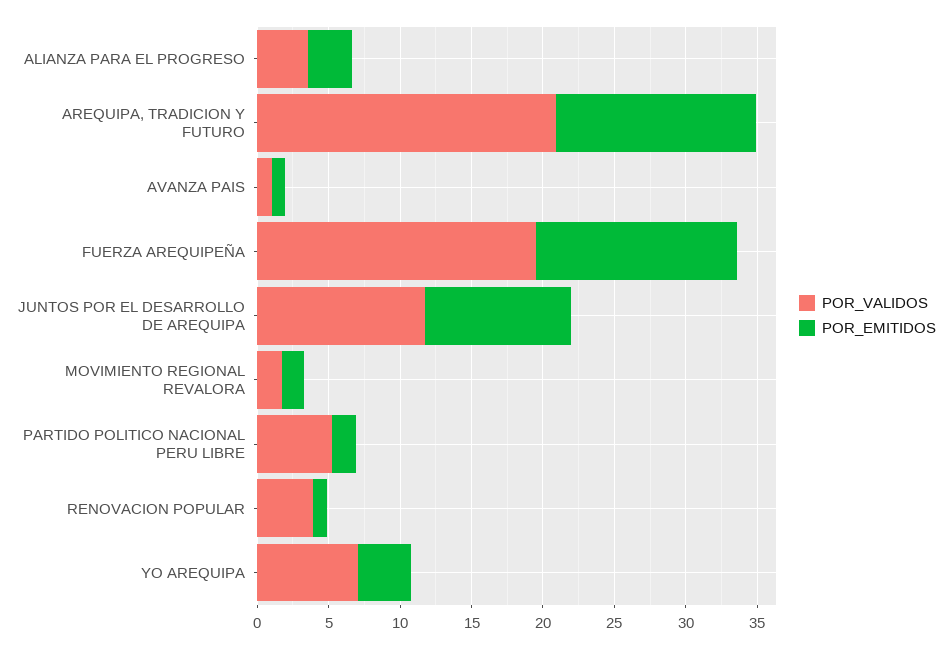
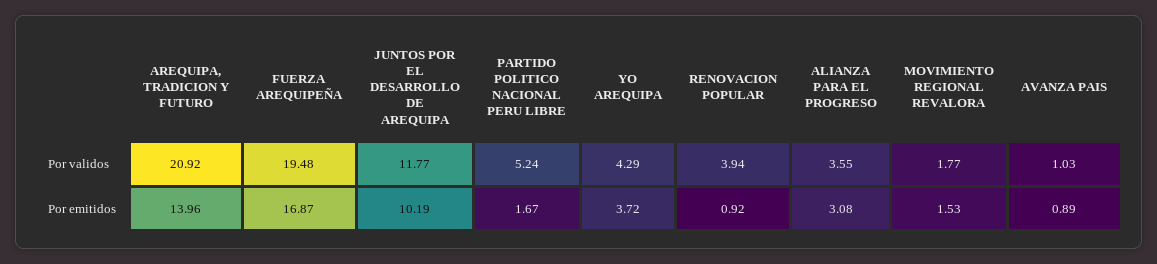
  {
    "POR_VALIDOS": {
      "ALIANZA PARA EL PROGRESO": 3.55,
      "AREQUIPA, TRADICION Y FUTURO": 20.92,
      "AVANZA PAIS": 1.03,
      "FUERZA AREQUIPEÑA": 19.48,
      "JUNTOS POR EL DESARROLLO DE AREQUIPA": 11.77,
      "MOVIMIENTO REGIONAL REVALORA": 1.77,
      "PARTIDO POLITICO NACIONAL PERU LIBRE": 5.24,
      "RENOVACION POPULAR": 3.94,
-     "YO AREQUIPA": 7
+     "YO AREQUIPA": 4.29
    },
    "POR_EMITIDOS": {
      "ALIANZA PARA EL PROGRESO": 3.08,
      "AREQUIPA, TRADICION Y FUTURO": 13.96,
      "AVANZA PAIS": 0.89,
-     "FUERZA AREQUIPEÑA": 14,
+     "FUERZA AREQUIPEÑA": 16.87,
      "JUNTOS POR EL DESARROLLO DE AREQUIPA": 10.19,
      "MOVIMIENTO REGIONAL REVALORA": 1.53,
      "PARTIDO POLITICO NACIONAL PERU LIBRE": 1.67,
      "RENOVACION POPULAR": 0.92,
      "YO AREQUIPA": 3.72
    }
  }

